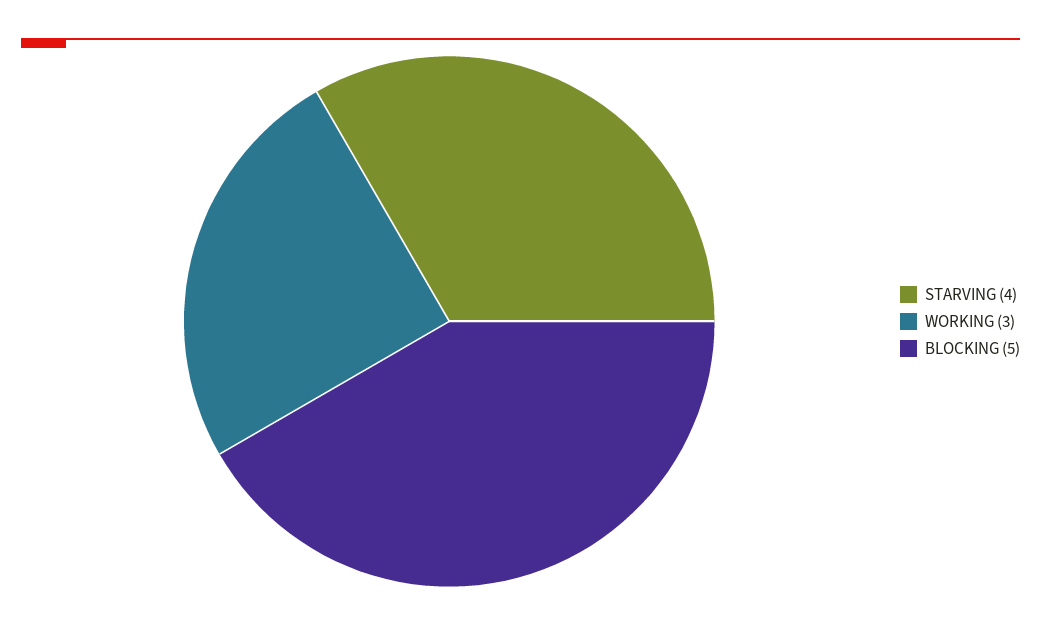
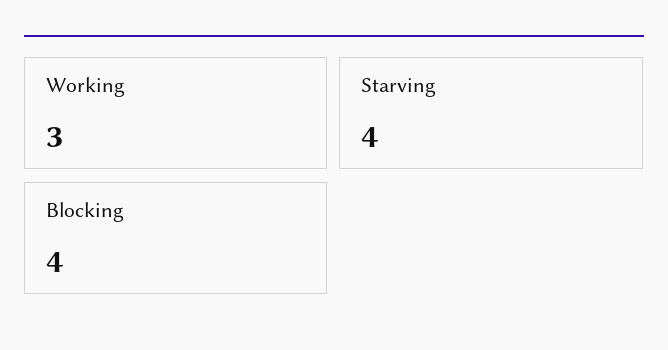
  {
    "STARVING": 4,
    "WORKING": 3,
-   "BLOCKING": 5
+   "BLOCKING": 4
  }

